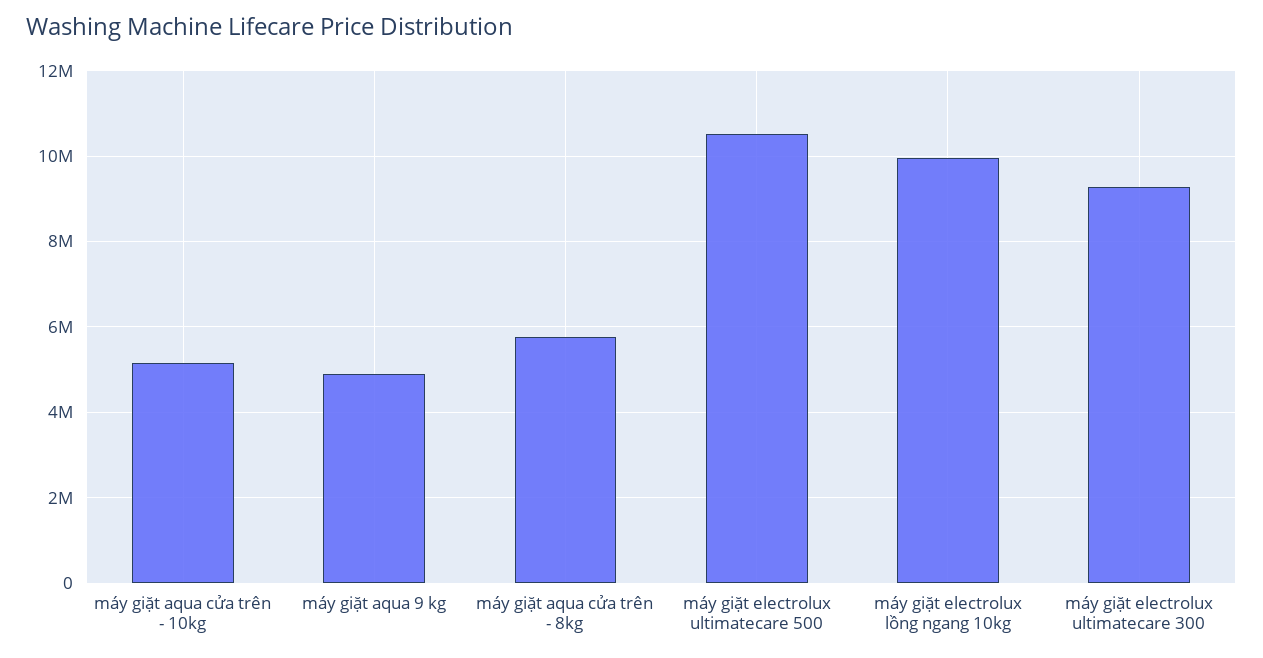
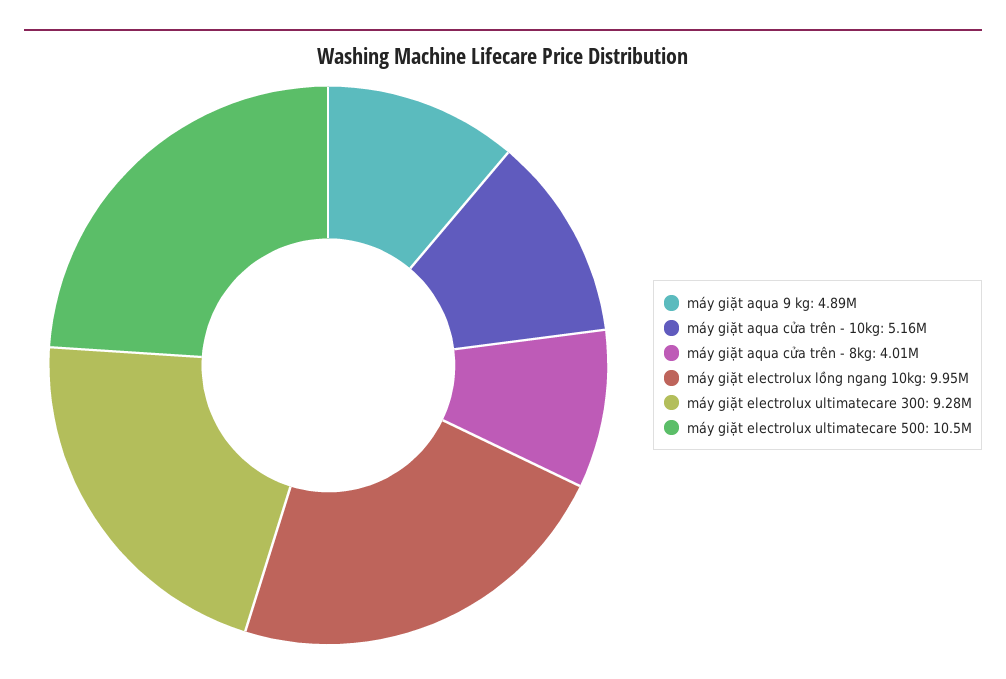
  {
    "máy giặt aqua cửa trên - 10kg": 5160000,
    "máy giặt aqua 9 kg": 4890000,
-   "máy giặt aqua cửa trên - 8kg": 5800000,
+   "máy giặt aqua cửa trên - 8kg": 4010000,
    "máy giặt electrolux ultimatecare 500": 10500000,
    "máy giặt electrolux lồng ngang 10kg": 9950000,
    "máy giặt electrolux ultimatecare 300": 9280000
  }

